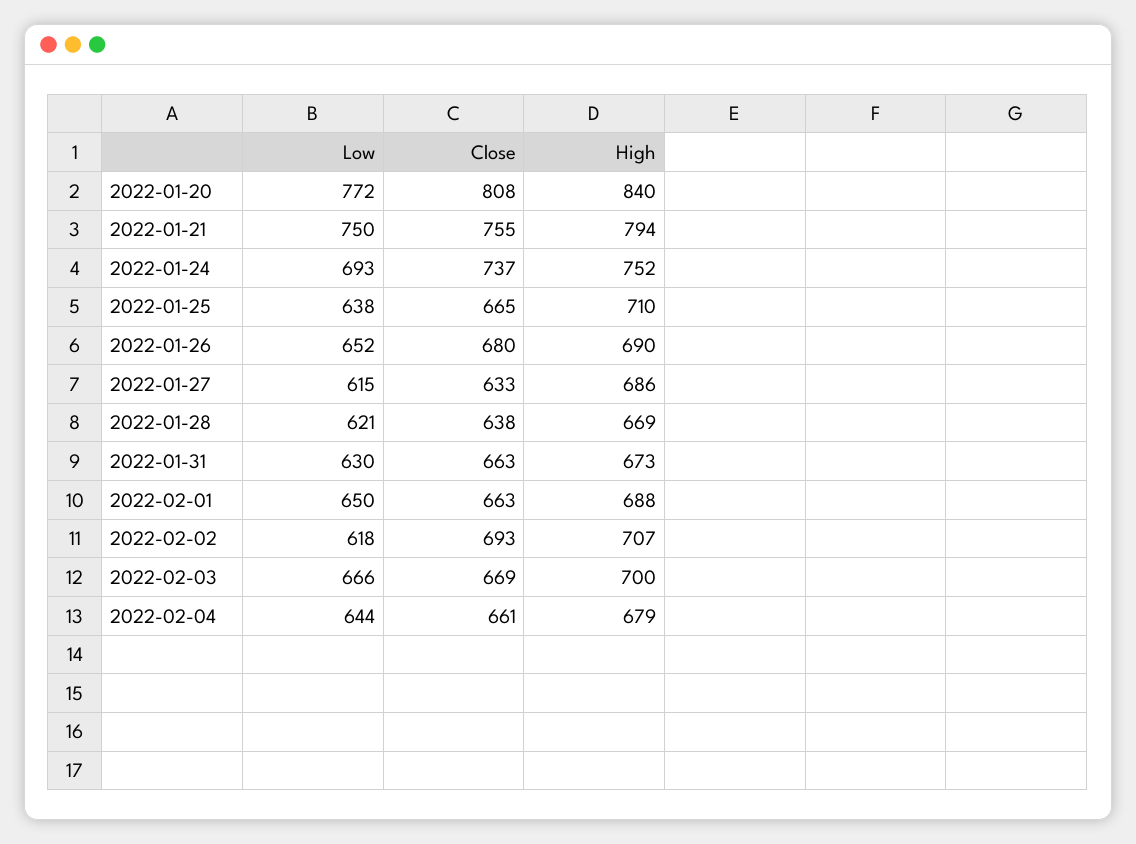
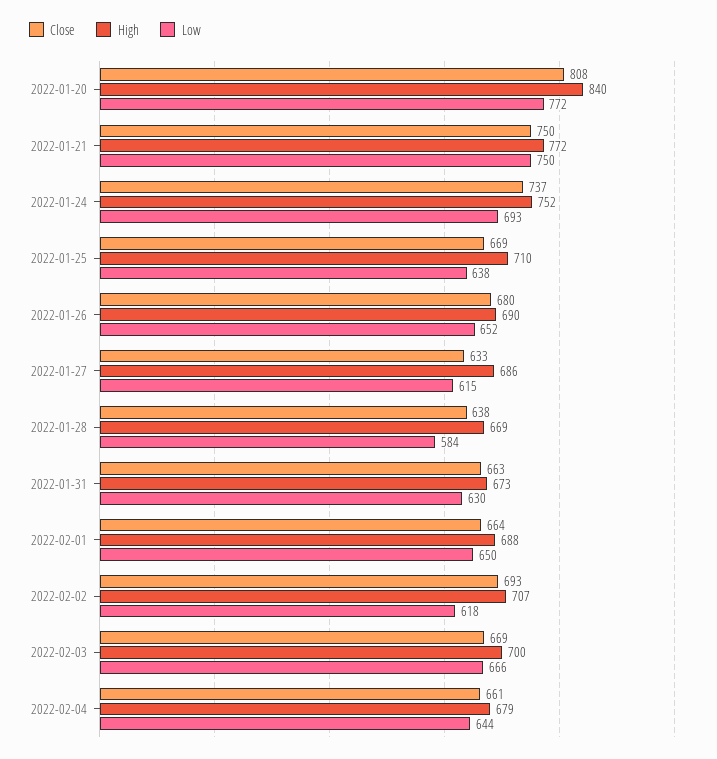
  {
    "Low": {
      "2022-01-20": 772,
      "2022-01-21": 750,
      "2022-01-24": 693,
      "2022-01-25": 638,
      "2022-01-26": 652,
      "2022-01-27": 615,
-     "2022-01-28": 621,
+     "2022-01-28": 584,
      "2022-01-31": 630,
      "2022-02-01": 650,
      "2022-02-02": 618,
      "2022-02-03": 666,
      "2022-02-04": 644
    },
    "Close": {
      "2022-01-20": 808,
-     "2022-01-21": 755,
+     "2022-01-21": 750,
      "2022-01-24": 737,
-     "2022-01-25": 665,
+     "2022-01-25": 669,
      "2022-01-26": 680,
      "2022-01-27": 633,
      "2022-01-28": 638,
      "2022-01-31": 663,
-     "2022-02-01": 663,
+     "2022-02-01": 664,
      "2022-02-02": 693,
      "2022-02-03": 669,
      "2022-02-04": 661
    },
    "High": {
      "2022-01-20": 840,
-     "2022-01-21": 794,
+     "2022-01-21": 772,
      "2022-01-24": 752,
      "2022-01-25": 710,
      "2022-01-26": 690,
      "2022-01-27": 686,
      "2022-01-28": 669,
      "2022-01-31": 673,
      "2022-02-01": 688,
      "2022-02-02": 707,
      "2022-02-03": 700,
      "2022-02-04": 679
    }
  }

